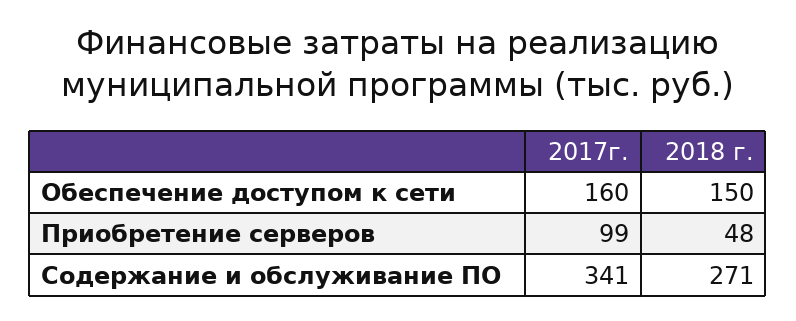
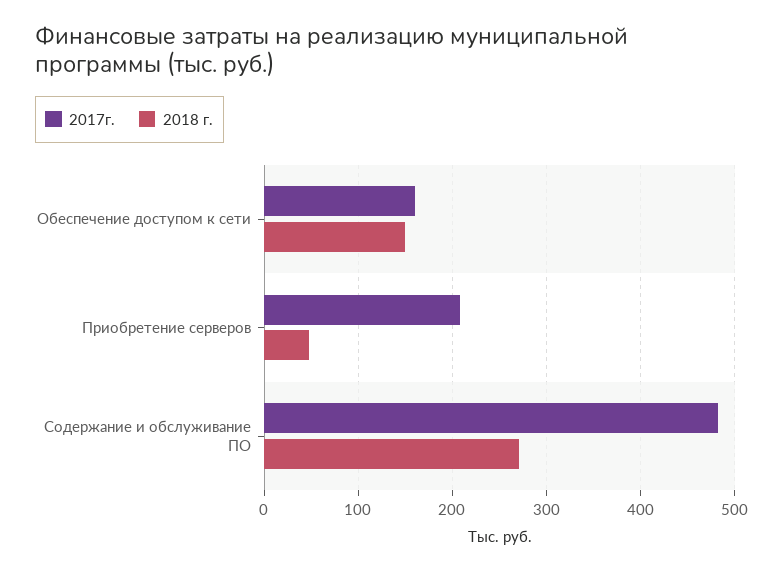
  {
    "2017г.": {
      "Обеспечение доступом к сети": 160,
-     "Приобретение серверов": 99,
+     "Приобретение серверов": 210,
-     "Содержание и обслуживание ПО": 341
+     "Содержание и обслуживание ПО": 480
    },
    "2018 г.": {
      "Обеспечение доступом к сети": 150,
      "Приобретение серверов": 48,
      "Содержание и обслуживание ПО": 271
    }
  }

